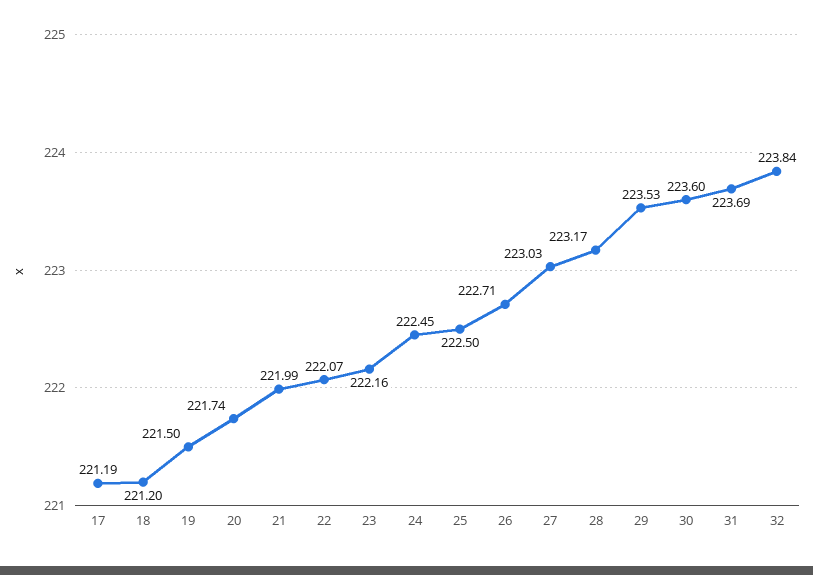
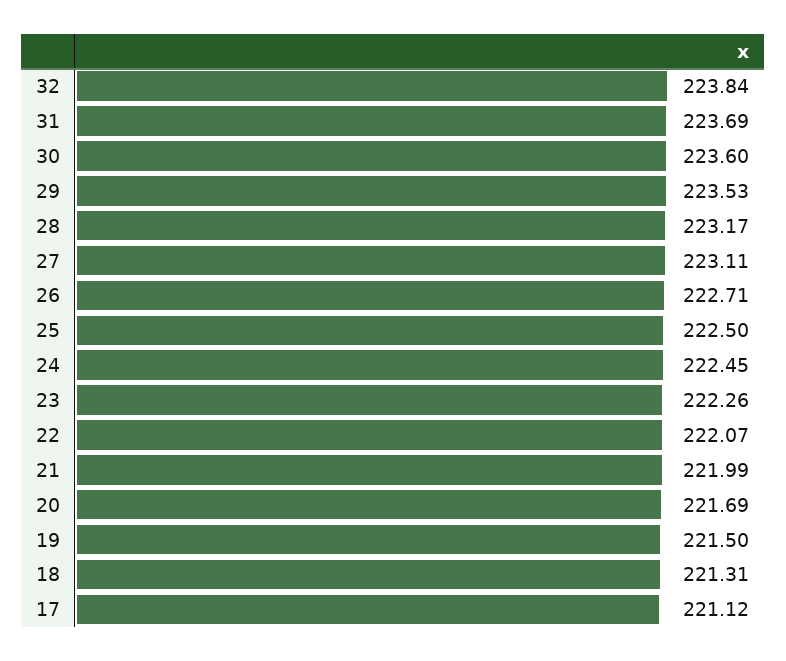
  {
-   "17": 221.19,
+   "17": 221.12,
-   "18": 221.2,
+   "18": 221.31,
    "19": 221.5,
-   "20": 221.74,
+   "20": 221.69,
    "21": 221.99,
    "22": 222.07,
-   "23": 222.16,
+   "23": 222.26,
    "24": 222.45,
    "25": 222.5,
    "26": 222.71,
-   "27": 223.03,
+   "27": 223.11,
    "28": 223.17,
    "29": 223.53,
    "30": 223.6,
    "31": 223.69,
    "32": 223.84
  }

